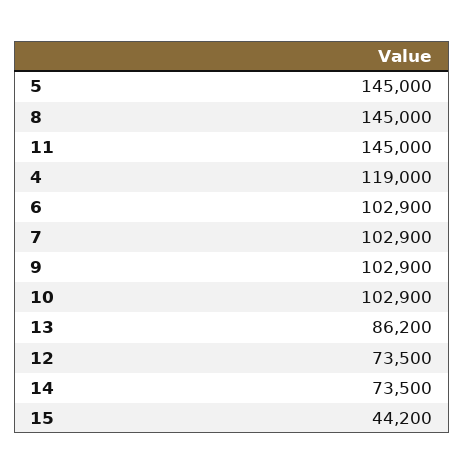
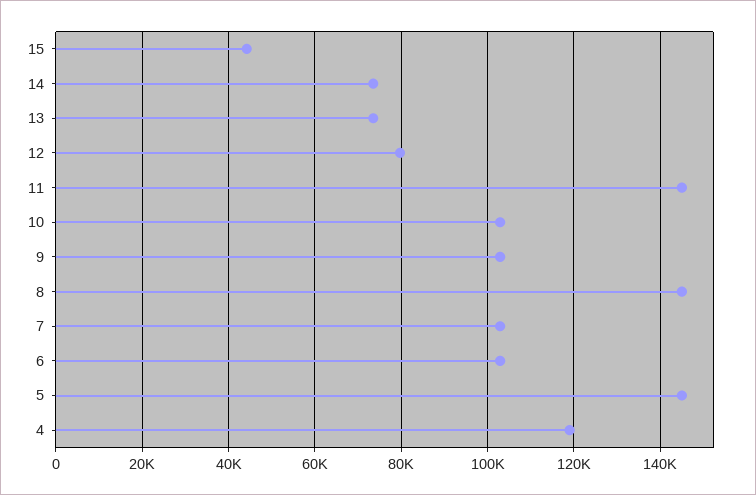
  {
    "5": 145000,
    "8": 145000,
    "11": 145000,
    "4": 119000,
    "6": 102900,
    "7": 102900,
    "9": 102900,
    "10": 102900,
-   "13": 86200,
+   "13": 74000,
-   "12": 73500,
+   "12": 80000,
    "14": 73500,
    "15": 44200
  }

